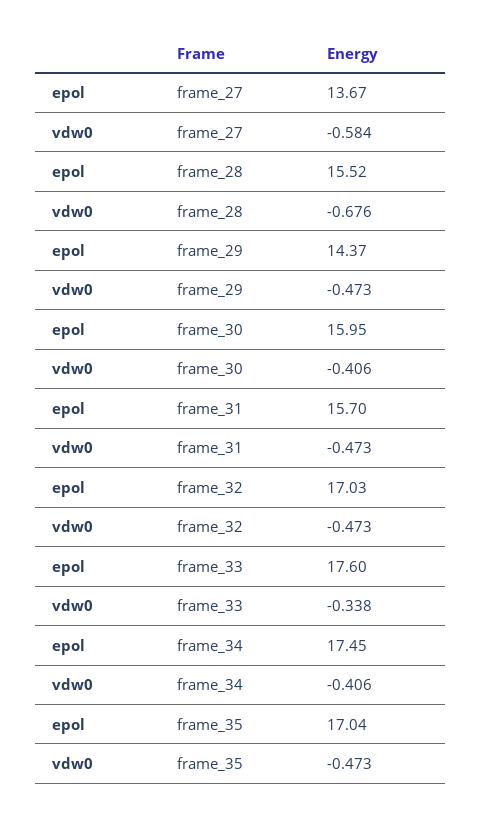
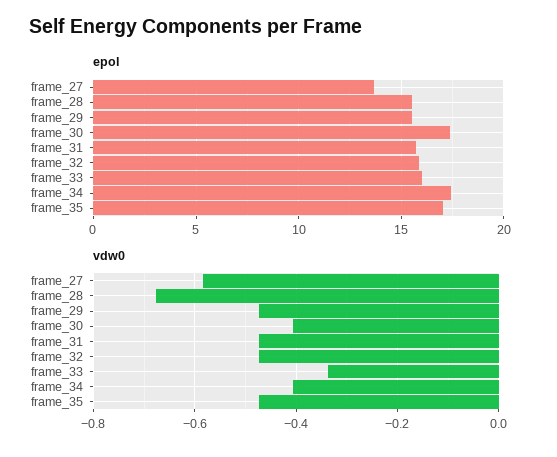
  {
    "epol": {
      "frame_27": 13.67,
      "frame_28": 15.52,
-     "frame_29": 14.37,
+     "frame_29": 15.5,
-     "frame_30": 15.95,
+     "frame_30": 17.5,
      "frame_31": 15.7,
-     "frame_32": 17.03,
+     "frame_32": 16,
-     "frame_33": 17.6,
+     "frame_33": 16,
      "frame_34": 17.45,
      "frame_35": 17.04
    },
    "vdw0": {
      "frame_27": -0.584,
      "frame_28": -0.676,
      "frame_29": -0.473,
      "frame_30": -0.406,
      "frame_31": -0.473,
      "frame_32": -0.473,
      "frame_33": -0.338,
      "frame_34": -0.406,
      "frame_35": -0.473
    }
  }

